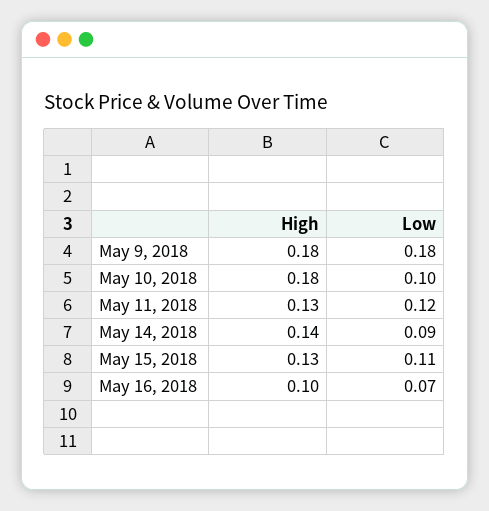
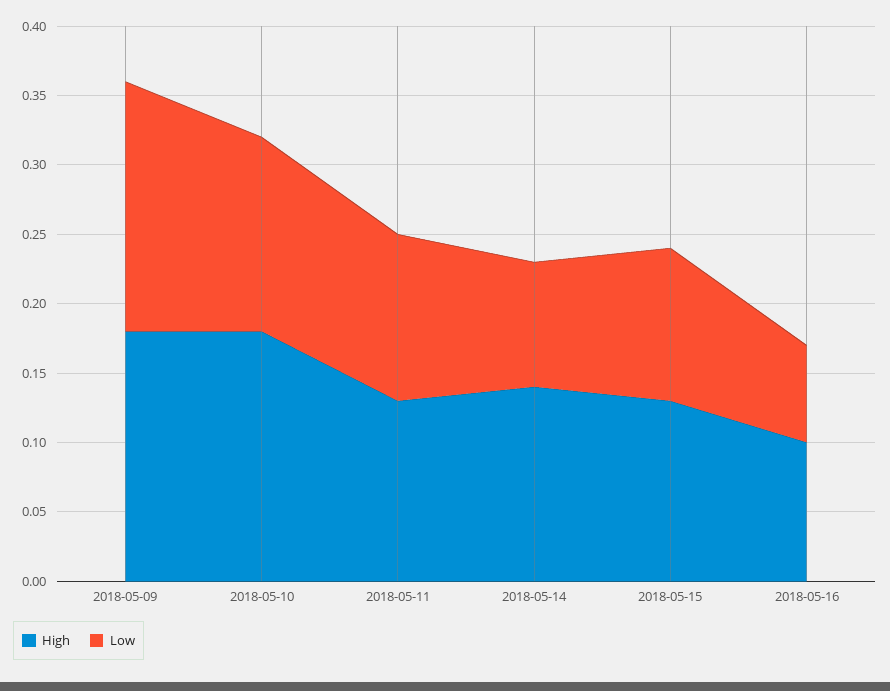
  {
    "High": {
      "May 9, 2018": 0.18,
      "May 10, 2018": 0.18,
      "May 11, 2018": 0.13,
      "May 14, 2018": 0.14,
      "May 15, 2018": 0.13,
      "May 16, 2018": 0.1
    },
    "Low": {
      "May 9, 2018": 0.18,
-     "May 10, 2018": 0.1,
+     "May 10, 2018": 0.14,
      "May 11, 2018": 0.12,
      "May 14, 2018": 0.09,
      "May 15, 2018": 0.11,
      "May 16, 2018": 0.07
    }
  }

